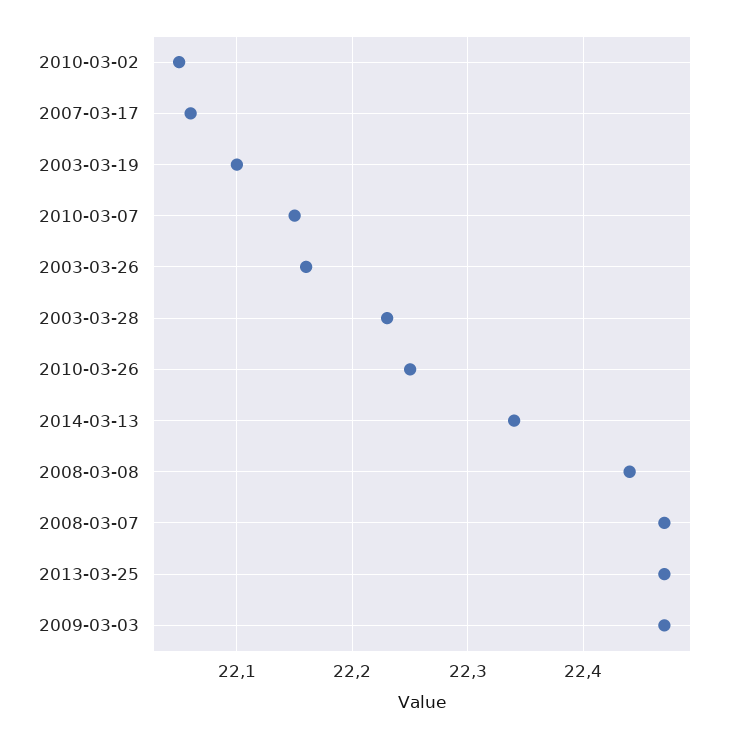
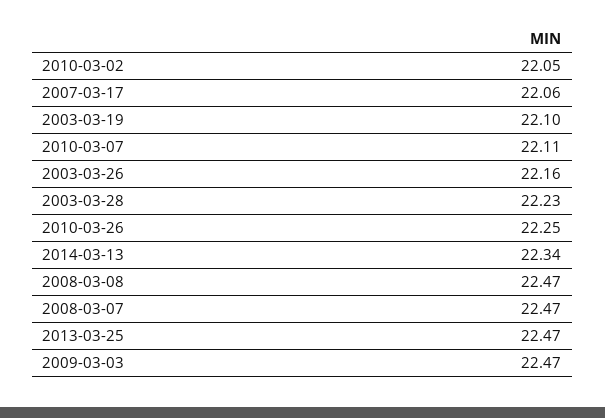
  {
    "2010-03-02": 22.05,
    "2007-03-17": 22.06,
    "2003-03-19": 22.1,
-   "2010-03-07": 22.15,
+   "2010-03-07": 22.11,
    "2003-03-26": 22.16,
    "2003-03-28": 22.23,
    "2010-03-26": 22.25,
    "2014-03-13": 22.34,
-   "2008-03-08": 22.44,
+   "2008-03-08": 22.47,
    "2008-03-07": 22.47,
    "2013-03-25": 22.47,
    "2009-03-03": 22.47
  }

